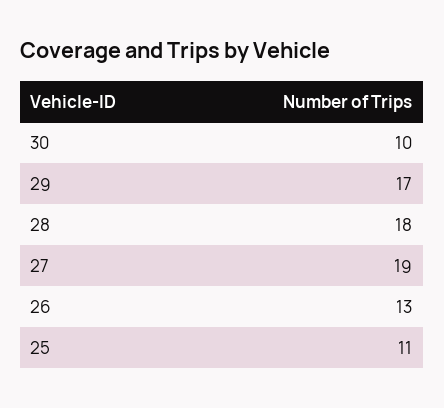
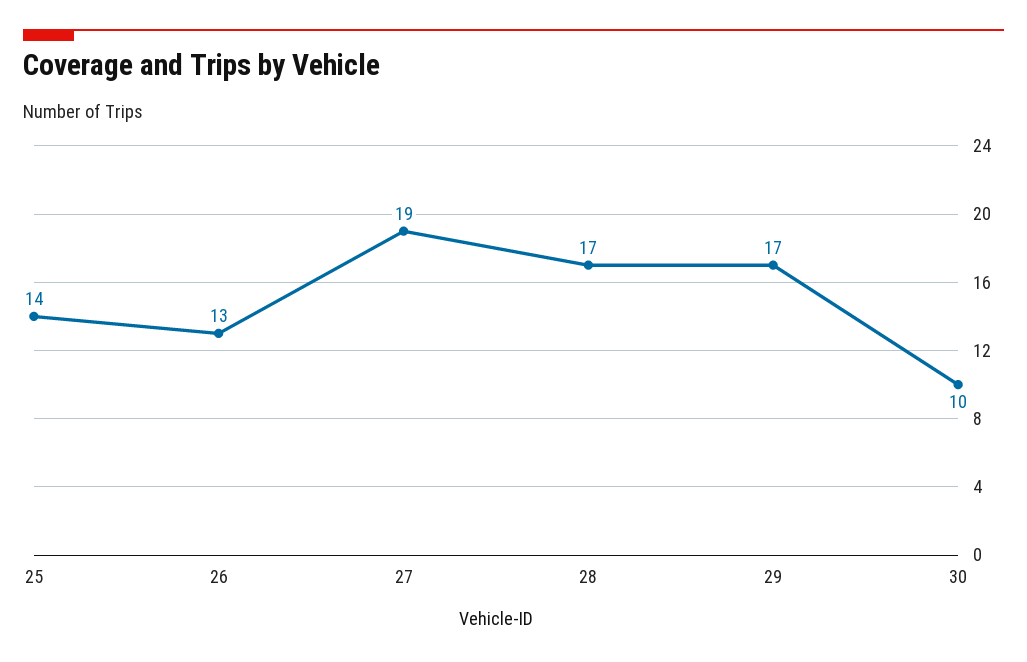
  {
    "30": 10,
    "29": 17,
-   "28": 18,
+   "28": 17,
    "27": 19,
    "26": 13,
-   "25": 11
+   "25": 14
  }

